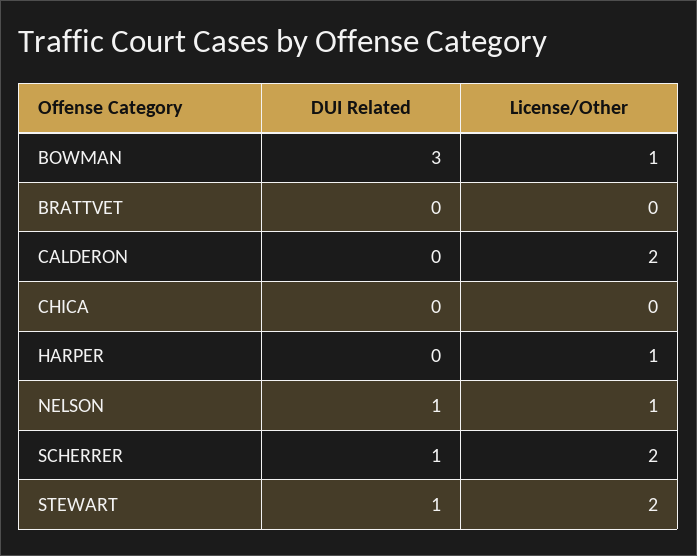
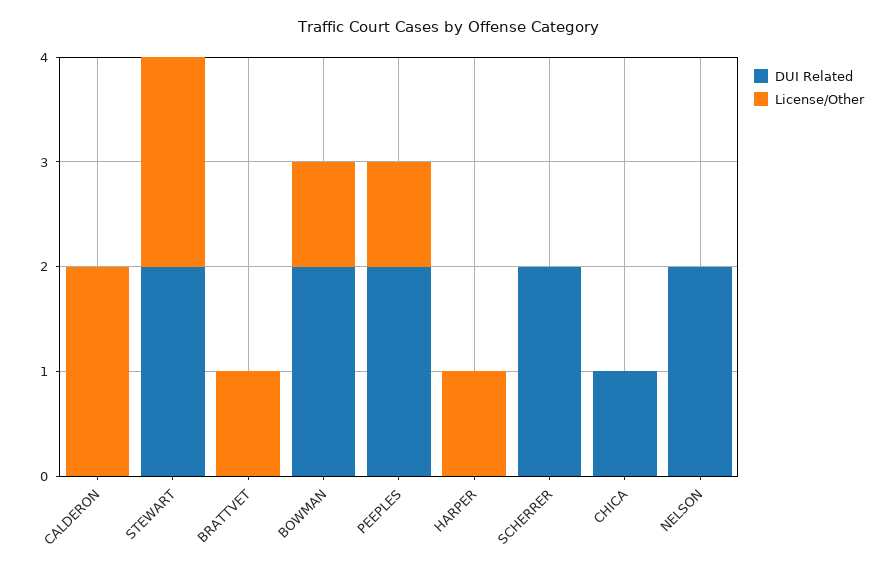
  {
    "DUI Related": {
-     "BOWMAN": 3,
+     "BOWMAN": 2,
      "BRATTVET": 0,
      "CALDERON": 0,
-     "CHICA": 0,
+     "CHICA": 1,
      "HARPER": 0,
-     "NELSON": 1,
+     "NELSON": 2,
-     "SCHERRER": 1,
+     "SCHERRER": 2,
-     "STEWART": 1
+     "STEWART": 2,
+     "PEEPLES": 2
    },
    "License/Other": {
      "BOWMAN": 1,
-     "BRATTVET": 0,
+     "BRATTVET": 1,
      "CALDERON": 2,
      "CHICA": 0,
      "HARPER": 1,
-     "NELSON": 1,
+     "NELSON": 0,
-     "SCHERRER": 2,
+     "SCHERRER": 0,
-     "STEWART": 2
+     "STEWART": 2,
+     "PEEPLES": 1
    }
  }

